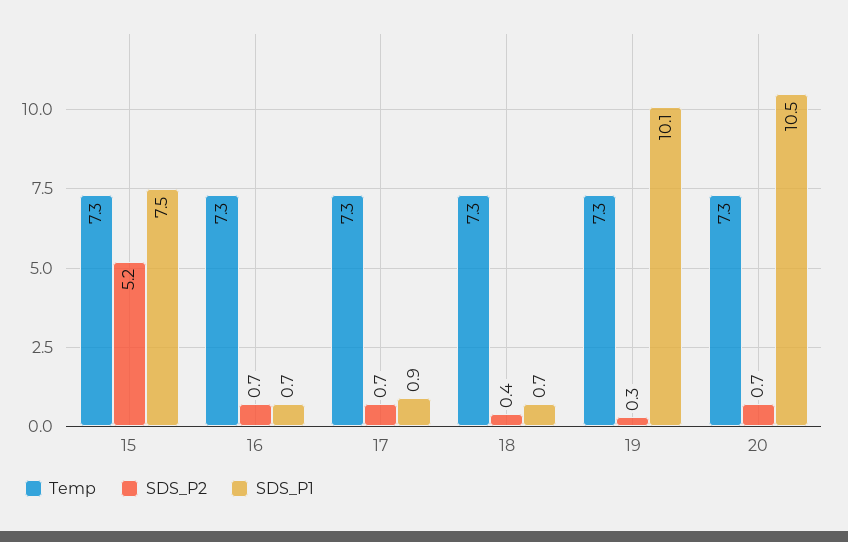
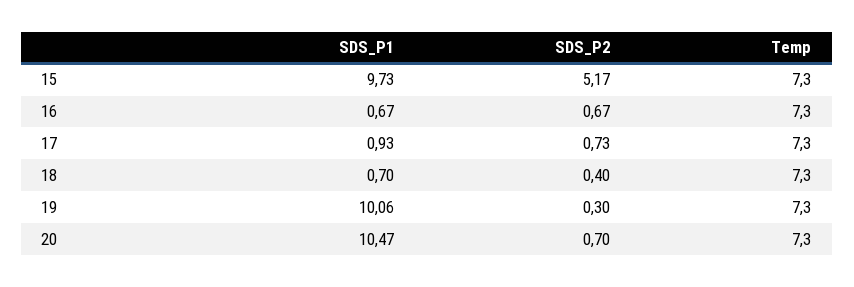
  {
    "Temp": {
      "15": 7.3,
      "16": 7.3,
      "17": 7.3,
      "18": 7.3,
      "19": 7.3,
      "20": 7.3
    },
    "SDS_P2": {
      "15": 5.17,
      "16": 0.67,
      "17": 0.73,
      "18": 0.4,
      "19": 0.3,
      "20": 0.7
    },
    "SDS_P1": {
-     "15": 7.5,
+     "15": 9.73,
      "16": 0.67,
      "17": 0.93,
      "18": 0.7,
      "19": 10.06,
      "20": 10.47
    }
  }

